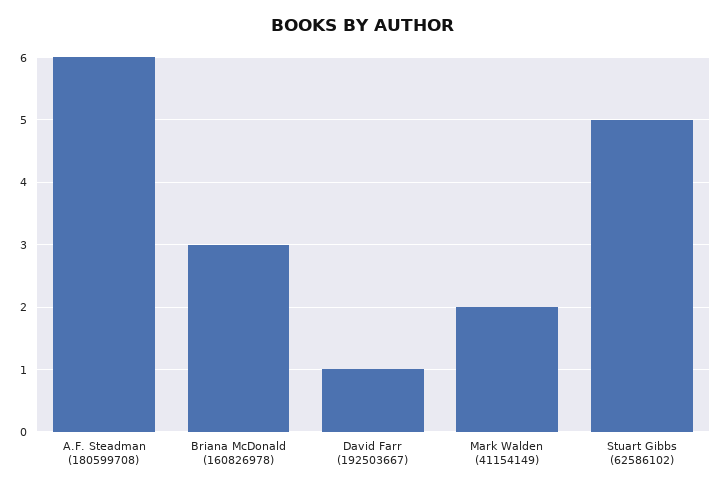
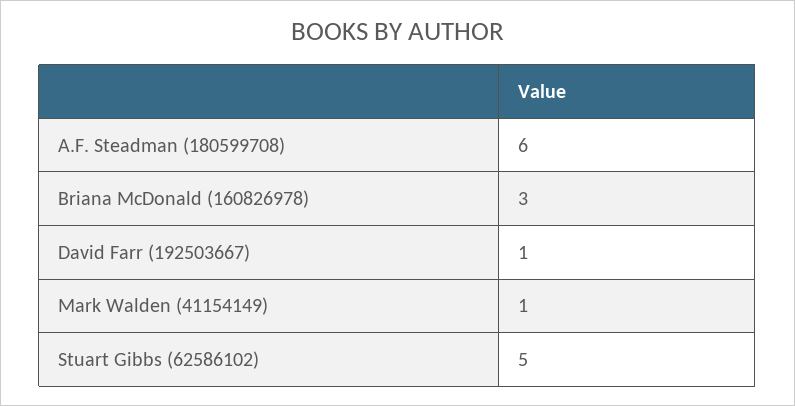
  {
    "A.F. Steadman (180599708)": 6,
    "Briana McDonald (160826978)": 3,
    "David Farr (192503667)": 1,
-   "Mark Walden (41154149)": 2,
+   "Mark Walden (41154149)": 1,
    "Stuart Gibbs (62586102)": 5
  }

